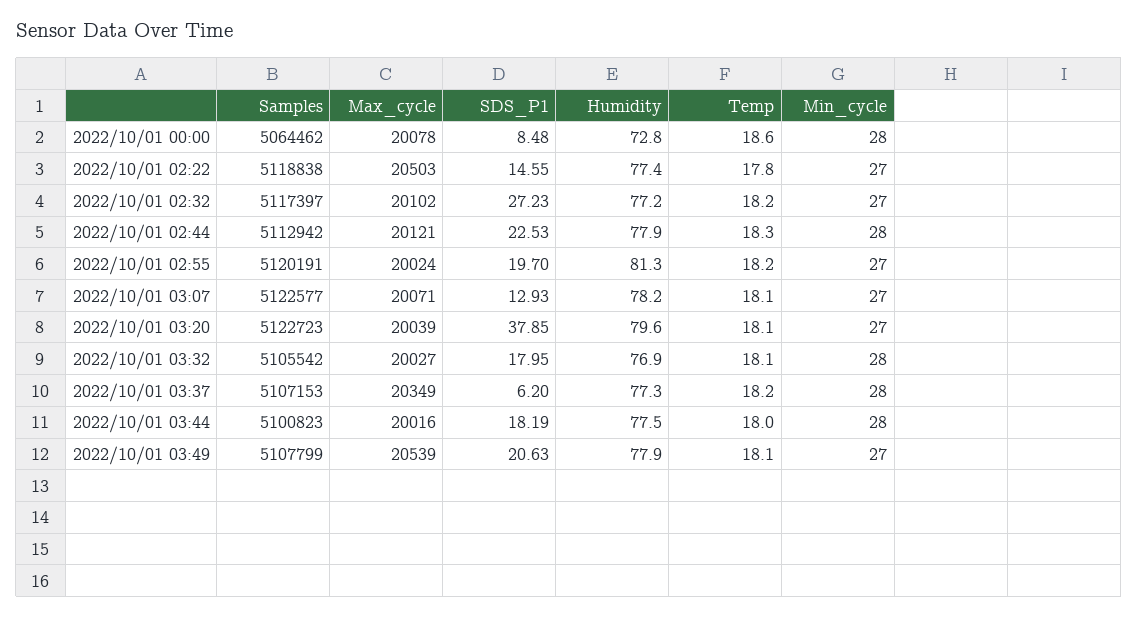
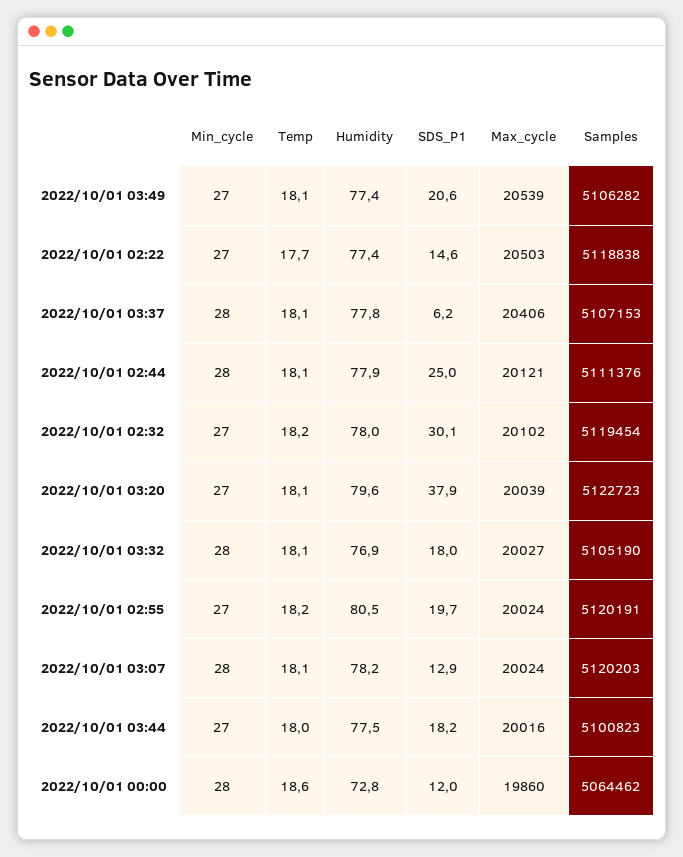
  {
    "Samples": {
      "2022/10/01 00:00": 5064462,
      "2022/10/01 02:22": 5118838,
-     "2022/10/01 02:32": 5117397,
+     "2022/10/01 02:32": 5119454,
-     "2022/10/01 02:44": 5112942,
+     "2022/10/01 02:44": 5111376,
      "2022/10/01 02:55": 5120191,
-     "2022/10/01 03:07": 5122577,
+     "2022/10/01 03:07": 5120203,
      "2022/10/01 03:20": 5122723,
-     "2022/10/01 03:32": 5105542,
+     "2022/10/01 03:32": 5105190,
      "2022/10/01 03:37": 5107153,
      "2022/10/01 03:44": 5100823,
-     "2022/10/01 03:49": 5107799
+     "2022/10/01 03:49": 5106282
    },
    "Max_cycle": {
-     "2022/10/01 00:00": 20078,
+     "2022/10/01 00:00": 19860,
      "2022/10/01 02:22": 20503,
      "2022/10/01 02:32": 20102,
      "2022/10/01 02:44": 20121,
      "2022/10/01 02:55": 20024,
-     "2022/10/01 03:07": 20071,
+     "2022/10/01 03:07": 20024,
      "2022/10/01 03:20": 20039,
      "2022/10/01 03:32": 20027,
-     "2022/10/01 03:37": 20349,
+     "2022/10/01 03:37": 20406,
      "2022/10/01 03:44": 20016,
      "2022/10/01 03:49": 20539
    },
    "SDS_P1": {
-     "2022/10/01 00:00": 8.48,
+     "2022/10/01 00:00": 12,
      "2022/10/01 02:22": 14.55,
-     "2022/10/01 02:32": 27.23,
+     "2022/10/01 02:32": 30.1,
-     "2022/10/01 02:44": 22.53,
+     "2022/10/01 02:44": 25,
      "2022/10/01 02:55": 19.7,
      "2022/10/01 03:07": 12.93,
      "2022/10/01 03:20": 37.85,
      "2022/10/01 03:32": 17.95,
      "2022/10/01 03:37": 6.2,
      "2022/10/01 03:44": 18.19,
      "2022/10/01 03:49": 20.63
    },
    "Humidity": {
      "2022/10/01 00:00": 72.8,
      "2022/10/01 02:22": 77.4,
-     "2022/10/01 02:32": 77.2,
+     "2022/10/01 02:32": 78,
      "2022/10/01 02:44": 77.9,
-     "2022/10/01 02:55": 81.3,
+     "2022/10/01 02:55": 80.5,
      "2022/10/01 03:07": 78.2,
      "2022/10/01 03:20": 79.6,
      "2022/10/01 03:32": 76.9,
-     "2022/10/01 03:37": 77.3,
+     "2022/10/01 03:37": 77.8,
      "2022/10/01 03:44": 77.5,
-     "2022/10/01 03:49": 77.9
+     "2022/10/01 03:49": 77.4
    },
    "Temp": {
      "2022/10/01 00:00": 18.6,
-     "2022/10/01 02:22": 17.8,
+     "2022/10/01 02:22": 17.7,
      "2022/10/01 02:32": 18.2,
-     "2022/10/01 02:44": 18.3,
+     "2022/10/01 02:44": 18.1,
      "2022/10/01 02:55": 18.2,
      "2022/10/01 03:07": 18.1,
      "2022/10/01 03:20": 18.1,
      "2022/10/01 03:32": 18.1,
-     "2022/10/01 03:37": 18.2,
+     "2022/10/01 03:37": 18.1,
      "2022/10/01 03:44": 18,
      "2022/10/01 03:49": 18.1
    },
    "Min_cycle": {
      "2022/10/01 00:00": 28,
      "2022/10/01 02:22": 27,
      "2022/10/01 02:32": 27,
      "2022/10/01 02:44": 28,
      "2022/10/01 02:55": 27,
-     "2022/10/01 03:07": 27,
+     "2022/10/01 03:07": 28,
      "2022/10/01 03:20": 27,
      "2022/10/01 03:32": 28,
      "2022/10/01 03:37": 28,
-     "2022/10/01 03:44": 28,
+     "2022/10/01 03:44": 27,
      "2022/10/01 03:49": 27
    }
  }

